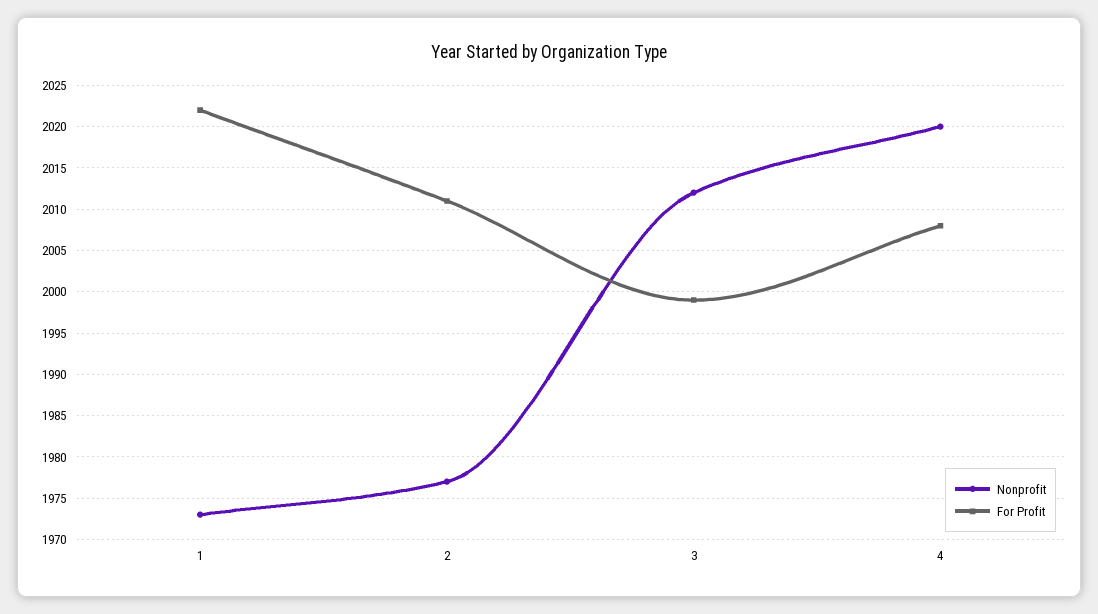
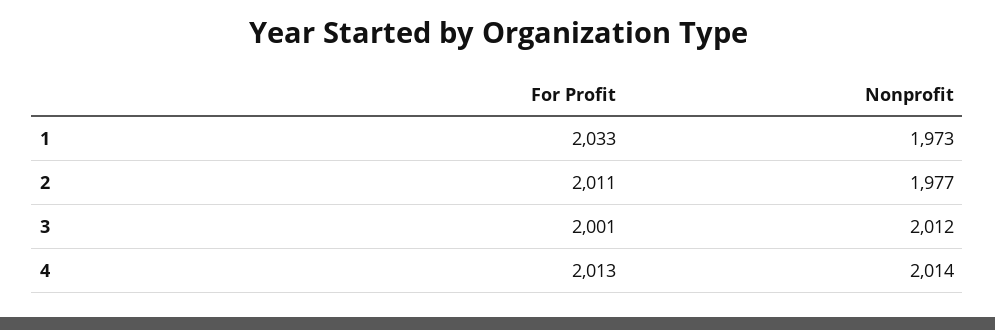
  {
    "Nonprofit": {
      "1": 1973,
      "2": 1977,
      "3": 2012,
-     "4": 2020
+     "4": 2014
    },
    "For Profit": {
-     "1": 2022,
+     "1": 2033,
      "2": 2011,
-     "3": 1999,
+     "3": 2001,
-     "4": 2008
+     "4": 2013
    }
  }

